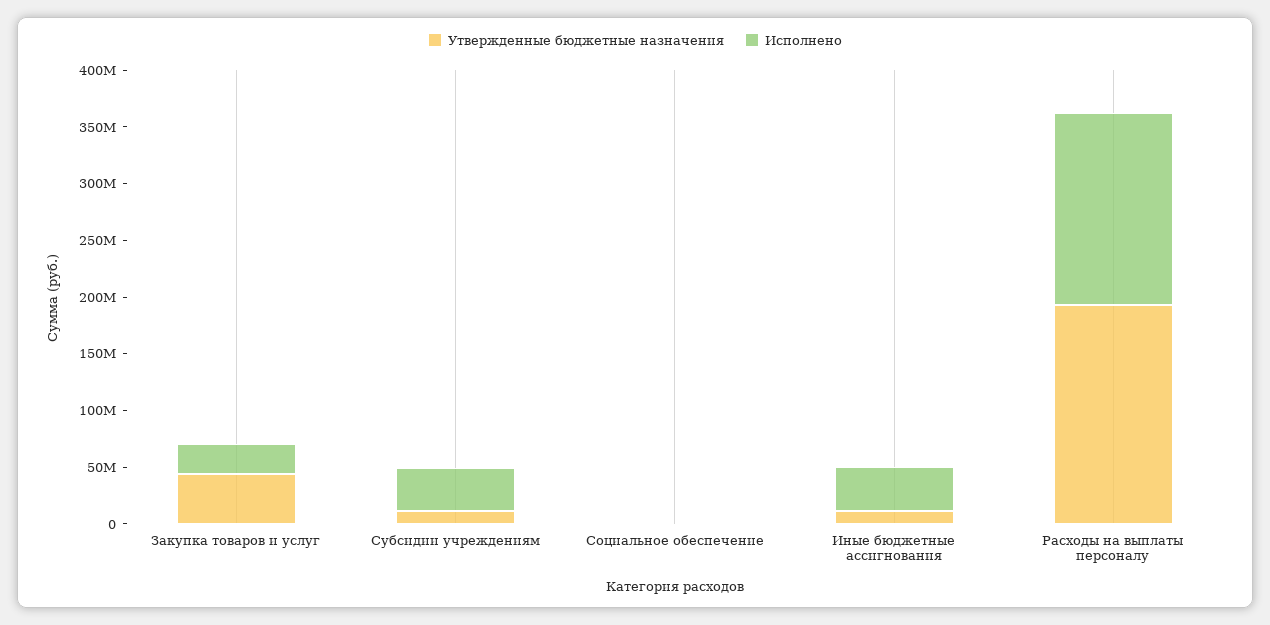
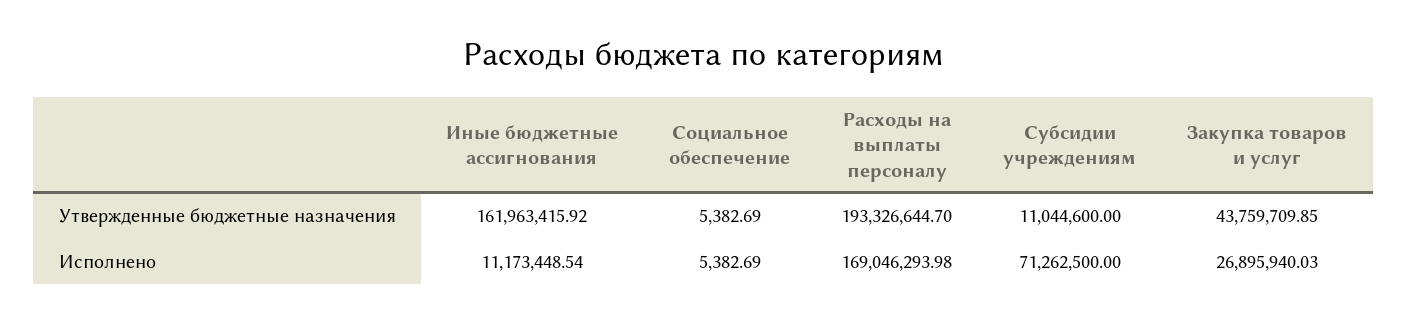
  {
    "Утвержденные бюджетные назначения": {
      "Закупка товаров и услуг": 43759709.85,
      "Субсидии учреждениям": 11044600,
      "Социальное обеспечение": 5382.69,
-     "Иные бюджетные ассигнования": 10000000,
+     "Иные бюджетные ассигнования": 161963415.92,
      "Расходы на выплаты персоналу": 193326644.7
    },
    "Исполнено": {
      "Закупка товаров и услуг": 26895940.03,
-     "Субсидии учреждениям": 40000000,
+     "Субсидии учреждениям": 71262500,
      "Социальное обеспечение": 5382.69,
-     "Иные бюджетные ассигнования": 40000000,
+     "Иные бюджетные ассигнования": 11173448.54,
      "Расходы на выплаты персоналу": 169046293.98
    }
  }

